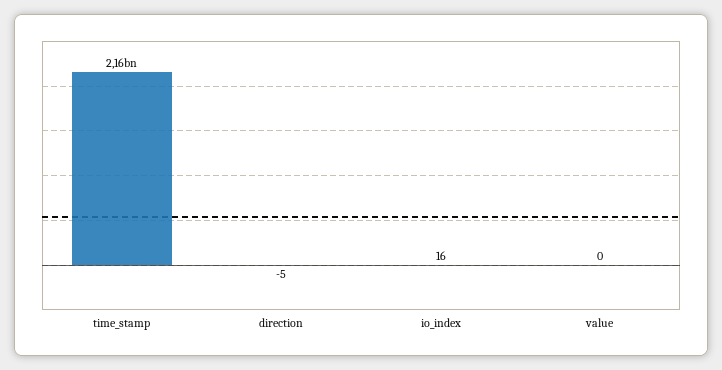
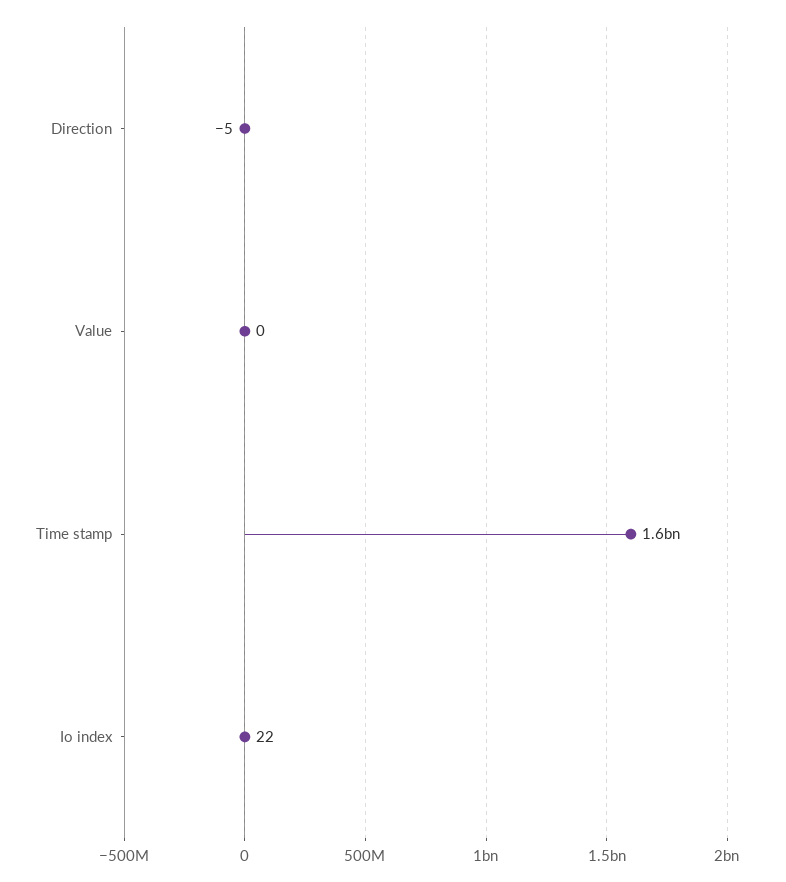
  {
-   "time_stamp": 2160000000,
+   "time_stamp": 1600000000,
    "direction": -5,
-   "io_index": 16,
+   "io_index": 22,
    "value": 0
  }

